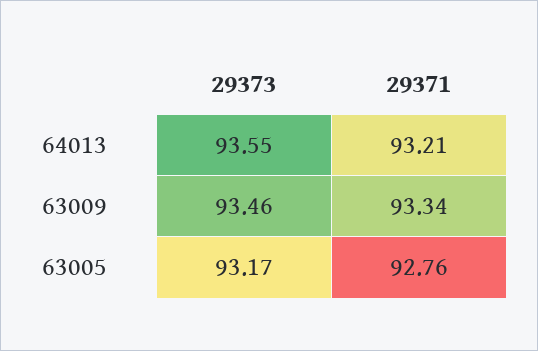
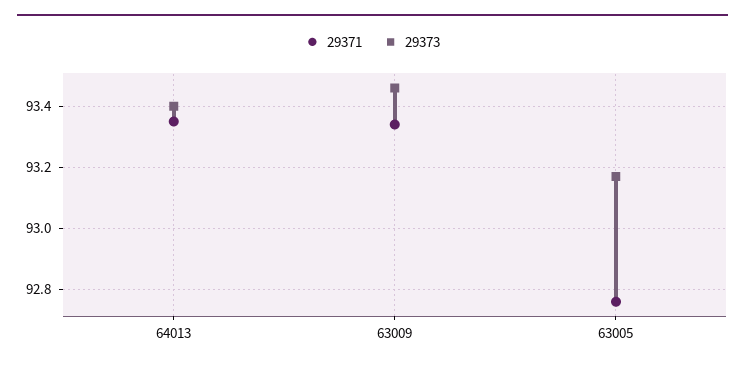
  {
    "29373": {
-     "64013": 93.55,
+     "64013": 93.4,
      "63009": 93.46,
      "63005": 93.17
    },
    "29371": {
-     "64013": 93.21,
+     "64013": 93.35,
      "63009": 93.34,
      "63005": 92.76
    }
  }

